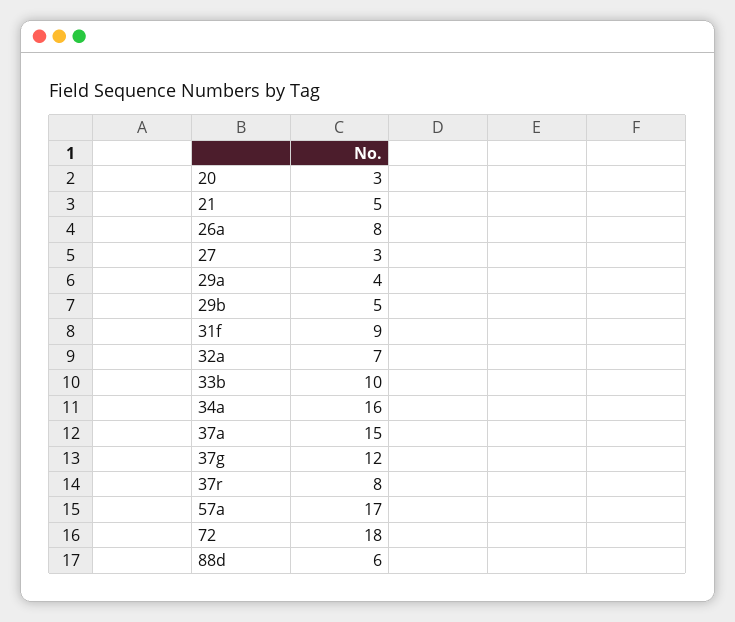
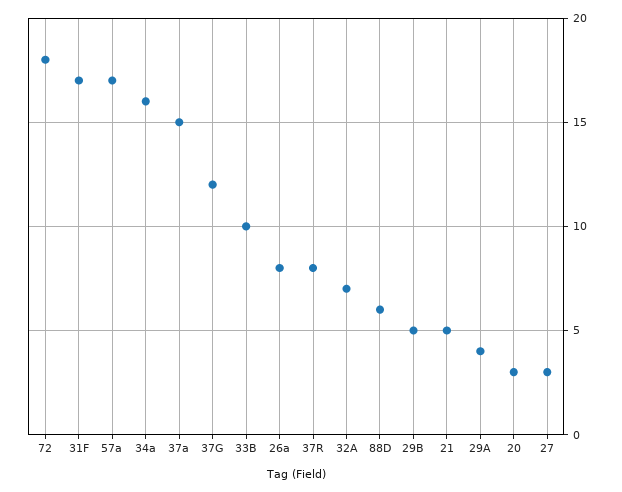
  {
    "20": 3,
    "21": 5,
    "26a": 8,
    "27": 3,
    "29a": 4,
    "29b": 5,
-   "31f": 9,
+   "31f": 17,
    "32a": 7,
    "33b": 10,
    "34a": 16,
    "37a": 15,
    "37g": 12,
    "37r": 8,
    "57a": 17,
    "72": 18,
    "88d": 6
  }

